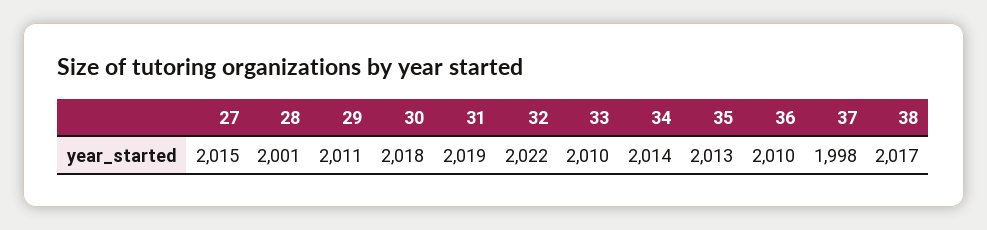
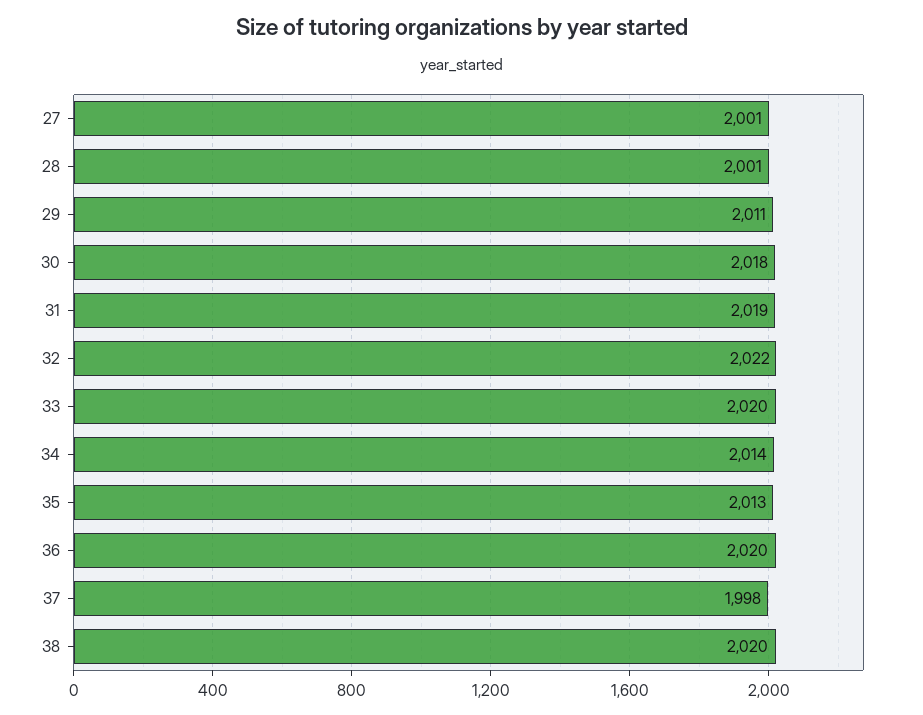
  {
-   "27": 2015,
+   "27": 2001,
    "28": 2001,
    "29": 2011,
    "30": 2018,
    "31": 2019,
    "32": 2022,
-   "33": 2010,
+   "33": 2020,
    "34": 2014,
    "35": 2013,
-   "36": 2010,
+   "36": 2020,
    "37": 1998,
-   "38": 2017
+   "38": 2020
  }

